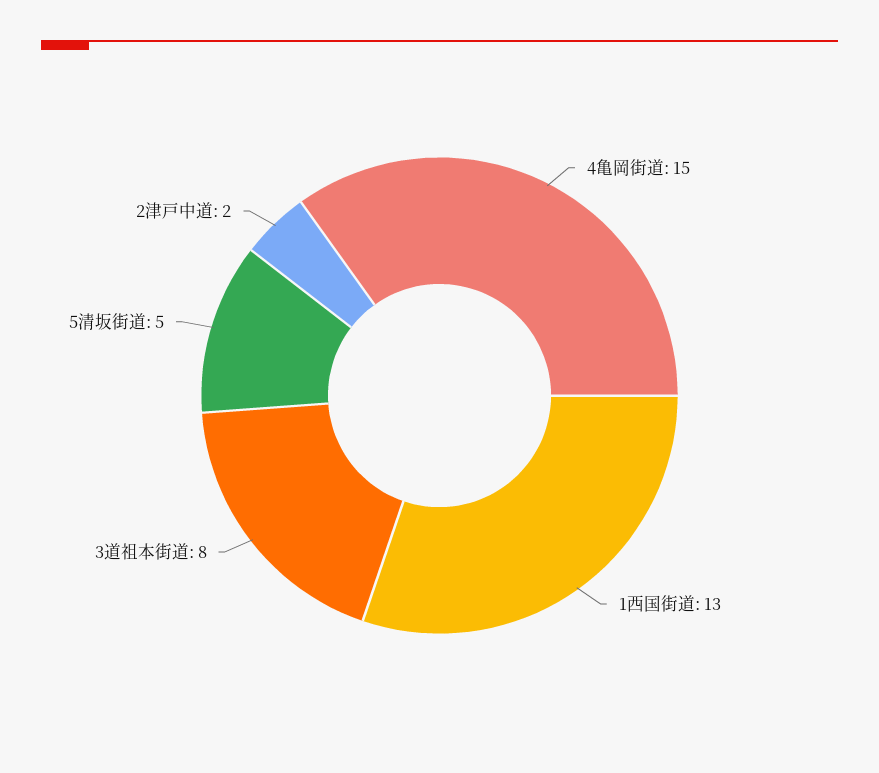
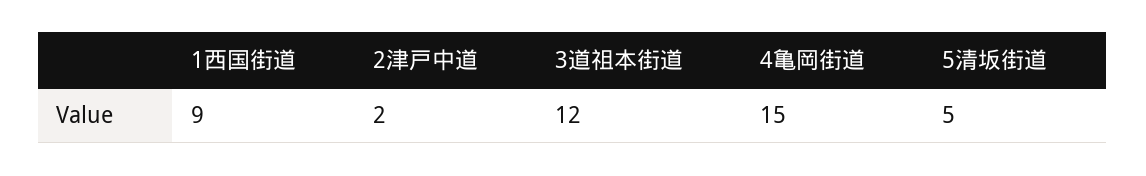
  {
    "4亀岡街道": 15,
-   "1西国街道": 13,
+   "1西国街道": 9,
-   "3道祖本街道": 8,
+   "3道祖本街道": 12,
    "5清坂街道": 5,
    "2津戸中道": 2
  }

